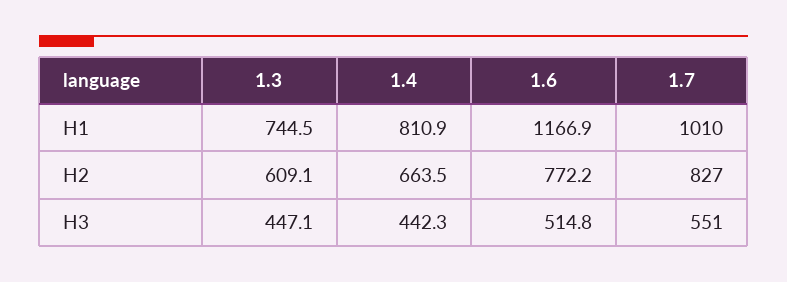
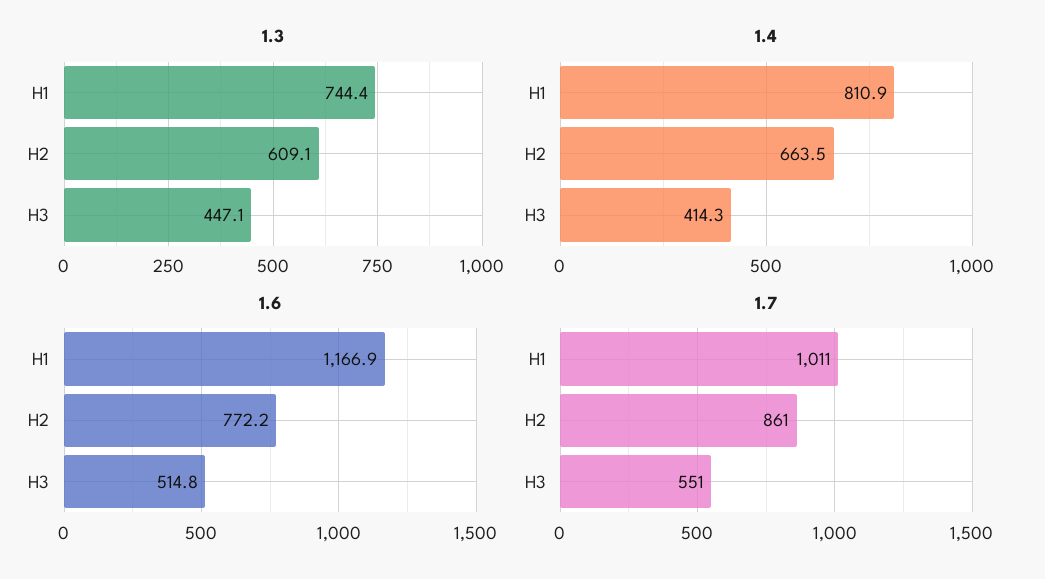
  {
    "1.3": {
-     "H1": 744.5,
+     "H1": 744.4,
      "H2": 609.1,
      "H3": 447.1
    },
    "1.4": {
      "H1": 810.9,
      "H2": 663.5,
-     "H3": 442.3
+     "H3": 414.3
    },
    "1.6": {
      "H1": 1166.9,
      "H2": 772.2,
      "H3": 514.8
    },
    "1.7": {
-     "H1": 1010,
+     "H1": 1011,
-     "H2": 827,
+     "H2": 861,
      "H3": 551
    }
  }

